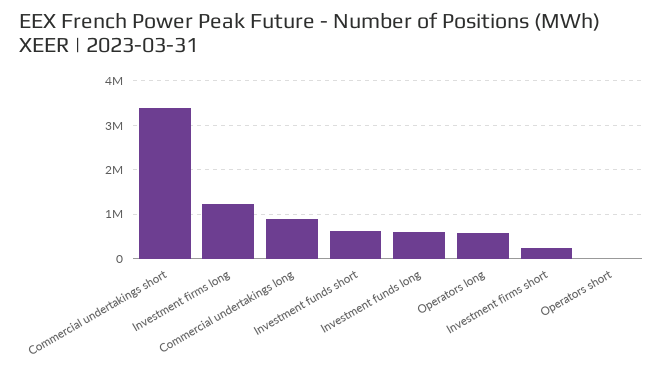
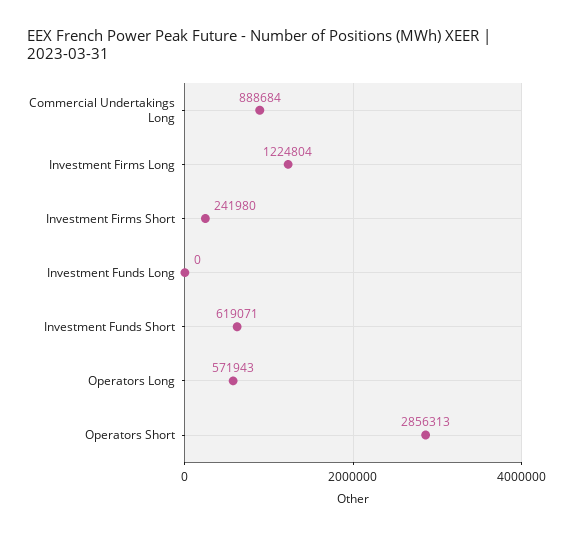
  {
-   "Commercial undertakings short": 3400000,
    "Investment firms long": 1224804,
    "Commercial undertakings long": 888684,
    "Investment funds short": 619071,
-   "Investment funds long": 600000,
+   "Investment funds long": 0,
    "Operators long": 571943,
    "Investment firms short": 241980,
-   "Operators short": 0
+   "Operators short": 2856313
  }

